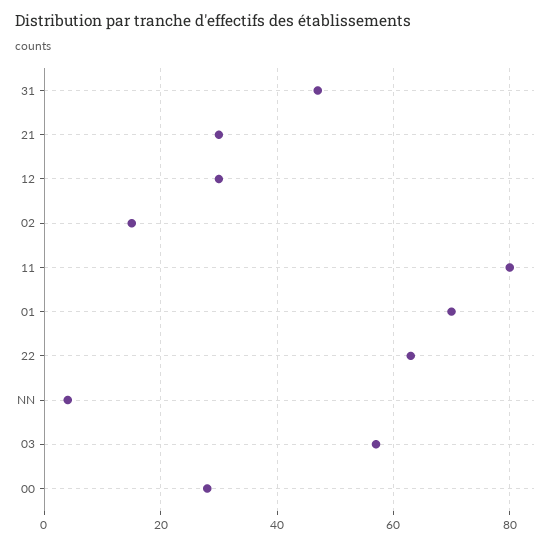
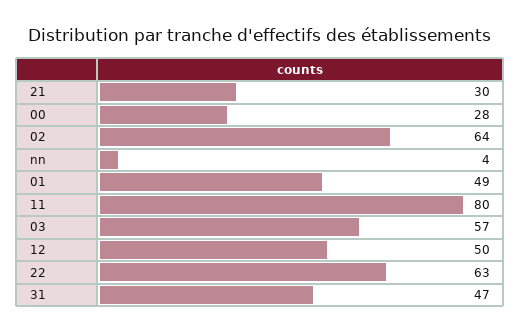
  {
    "31": 47,
    "21": 30,
-   "12": 30,
+   "12": 50,
-   "02": 15,
+   "02": 64,
    "11": 80,
-   "01": 70,
+   "01": 49,
    "22": 63,
    "NN": 4,
    "03": 57,
    "00": 28
  }

